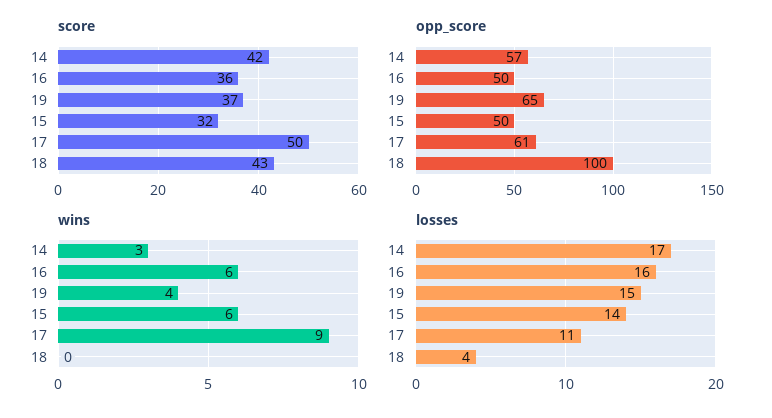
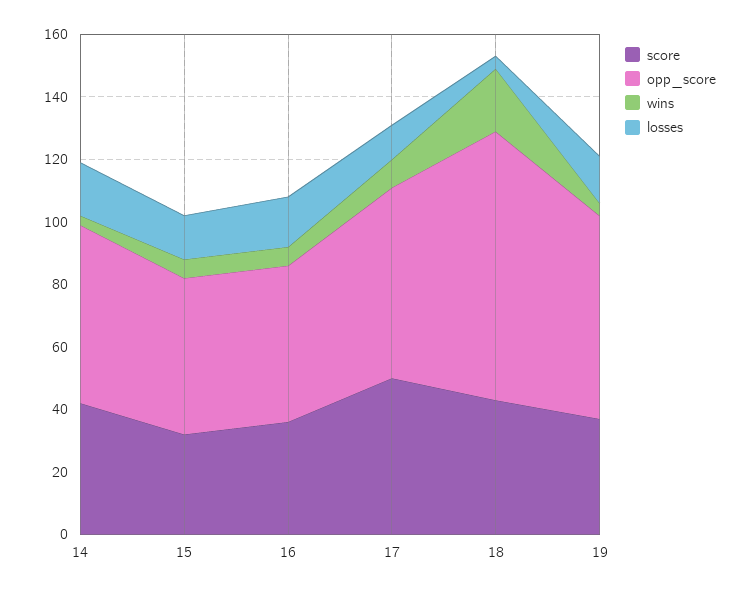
  {
    "score": {
      "14": 42,
      "16": 36,
      "19": 37,
      "15": 32,
      "17": 50,
      "18": 43
    },
    "opp_score": {
      "14": 57,
      "16": 50,
      "19": 65,
      "15": 50,
      "17": 61,
-     "18": 100
+     "18": 85
    },
    "wins": {
      "14": 3,
      "16": 6,
      "19": 4,
      "15": 6,
      "17": 9,
-     "18": 0
+     "18": 20
    },
    "losses": {
      "14": 17,
      "16": 16,
      "19": 15,
      "15": 14,
      "17": 11,
      "18": 4
    }
  }

